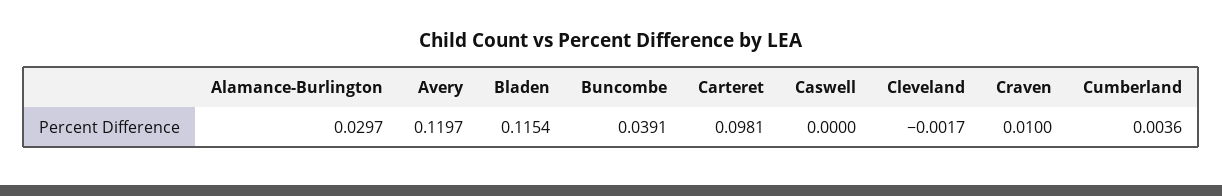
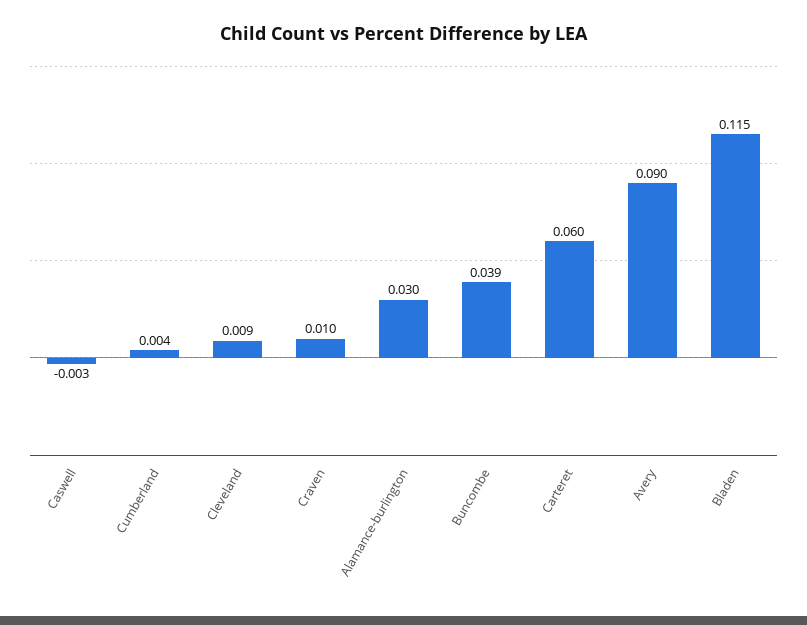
  {
    "Alamance-Burlington": 0.0297,
-   "Avery": 0.1197,
+   "Avery": 0.09,
    "Bladen": 0.1154,
    "Buncombe": 0.0391,
-   "Carteret": 0.0981,
+   "Carteret": 0.06,
-   "Caswell": 0,
+   "Caswell": -0.003,
-   "Cleveland": -0.0017,
+   "Cleveland": 0.009,
    "Craven": 0.01,
    "Cumberland": 0.0036
  }

